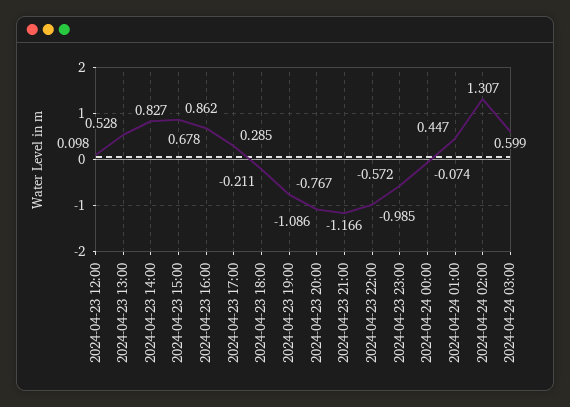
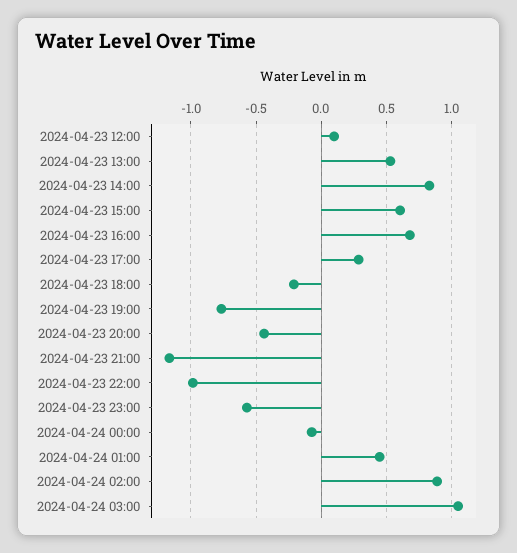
  {
    "2024-04-23 12:00": 0.098,
    "2024-04-23 13:00": 0.528,
    "2024-04-23 14:00": 0.827,
-   "2024-04-23 15:00": 0.862,
+   "2024-04-23 15:00": 0.6,
    "2024-04-23 16:00": 0.678,
    "2024-04-23 17:00": 0.285,
    "2024-04-23 18:00": -0.211,
    "2024-04-23 19:00": -0.767,
-   "2024-04-23 20:00": -1.086,
+   "2024-04-23 20:00": -0.45,
    "2024-04-23 21:00": -1.166,
    "2024-04-23 22:00": -0.985,
    "2024-04-23 23:00": -0.572,
    "2024-04-24 00:00": -0.074,
    "2024-04-24 01:00": 0.447,
-   "2024-04-24 02:00": 1.307,
+   "2024-04-24 02:00": 0.9,
-   "2024-04-24 03:00": 0.599
+   "2024-04-24 03:00": 1.05
  }

